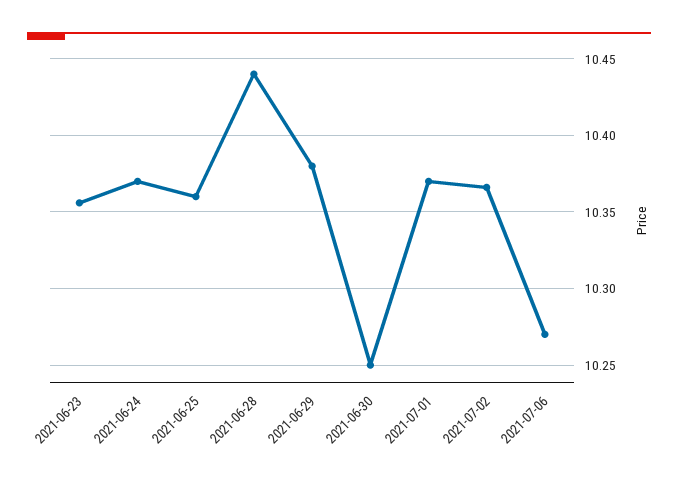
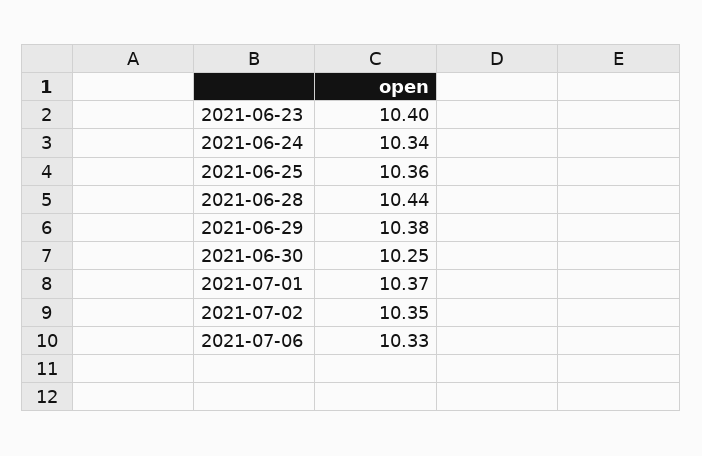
  {
-   "2021-06-23": 10.355,
+   "2021-06-23": 10.4,
-   "2021-06-24": 10.37,
+   "2021-06-24": 10.34,
    "2021-06-25": 10.36,
    "2021-06-28": 10.44,
    "2021-06-29": 10.38,
    "2021-06-30": 10.25,
    "2021-07-01": 10.37,
-   "2021-07-02": 10.365,
+   "2021-07-02": 10.35,
-   "2021-07-06": 10.27
+   "2021-07-06": 10.33
  }

